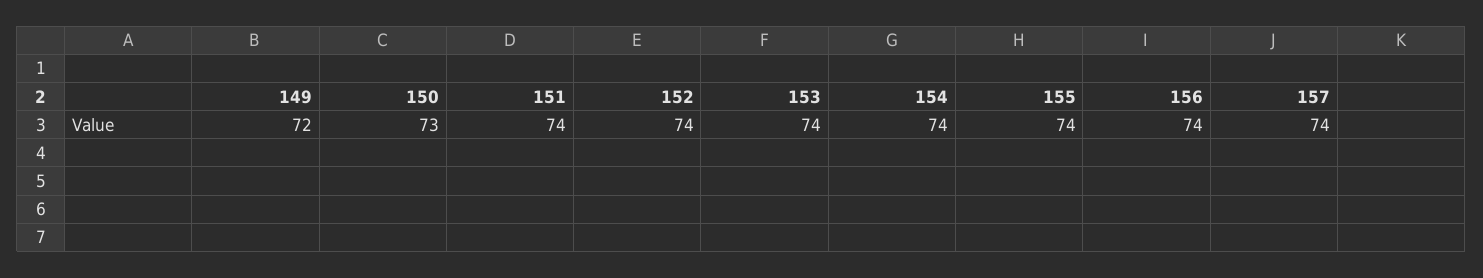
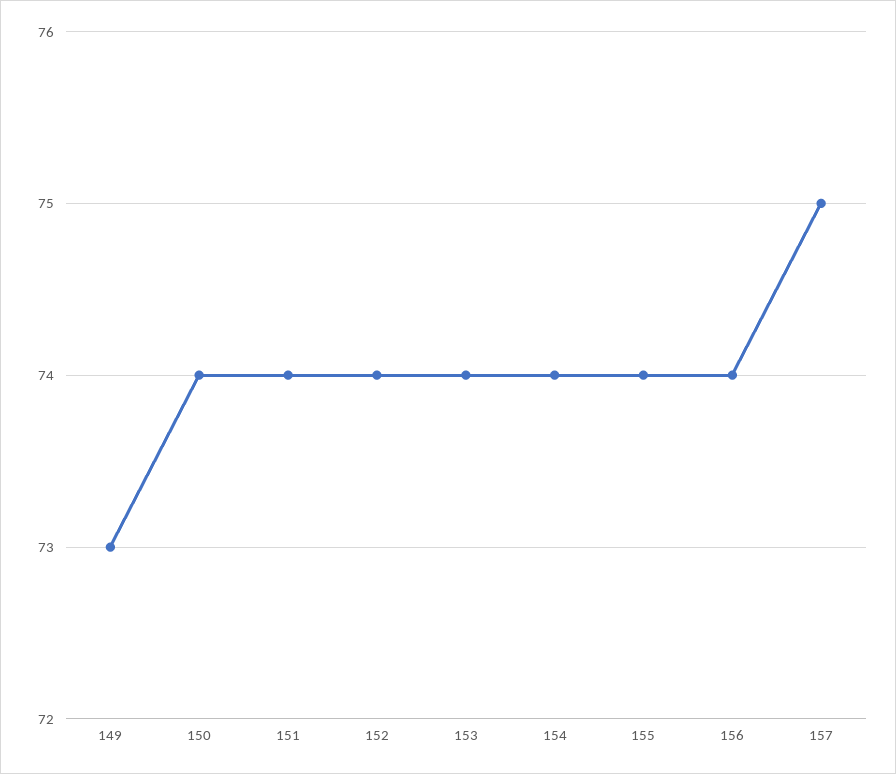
  {
-   "149": 72,
+   "149": 73,
-   "150": 73,
+   "150": 74,
    "151": 74,
    "152": 74,
    "153": 74,
    "154": 74,
    "155": 74,
    "156": 74,
-   "157": 74
+   "157": 75
  }

